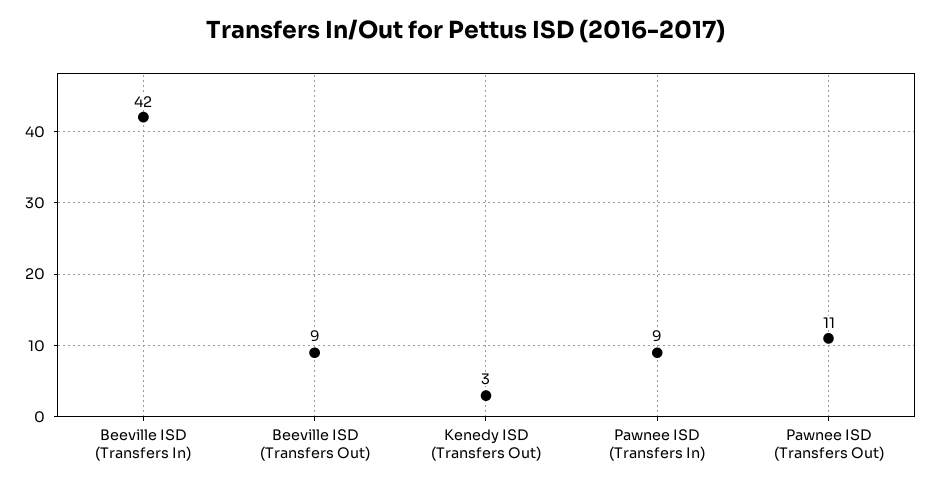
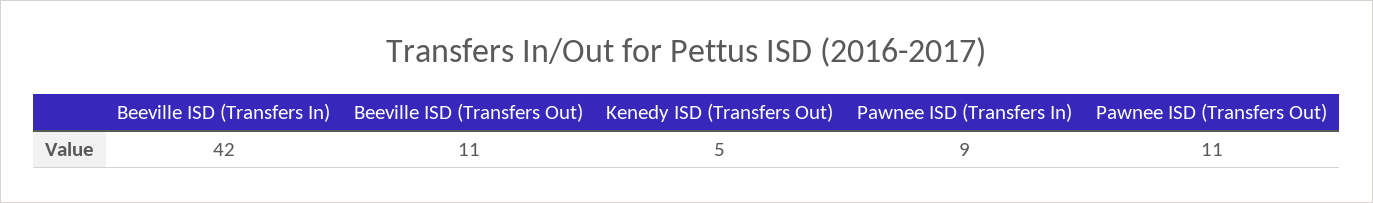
  {
    "Beeville ISD (Transfers In)": 42,
-   "Beeville ISD (Transfers Out)": 9,
+   "Beeville ISD (Transfers Out)": 11,
-   "Kenedy ISD (Transfers Out)": 3,
+   "Kenedy ISD (Transfers Out)": 5,
    "Pawnee ISD (Transfers In)": 9,
    "Pawnee ISD (Transfers Out)": 11
  }

